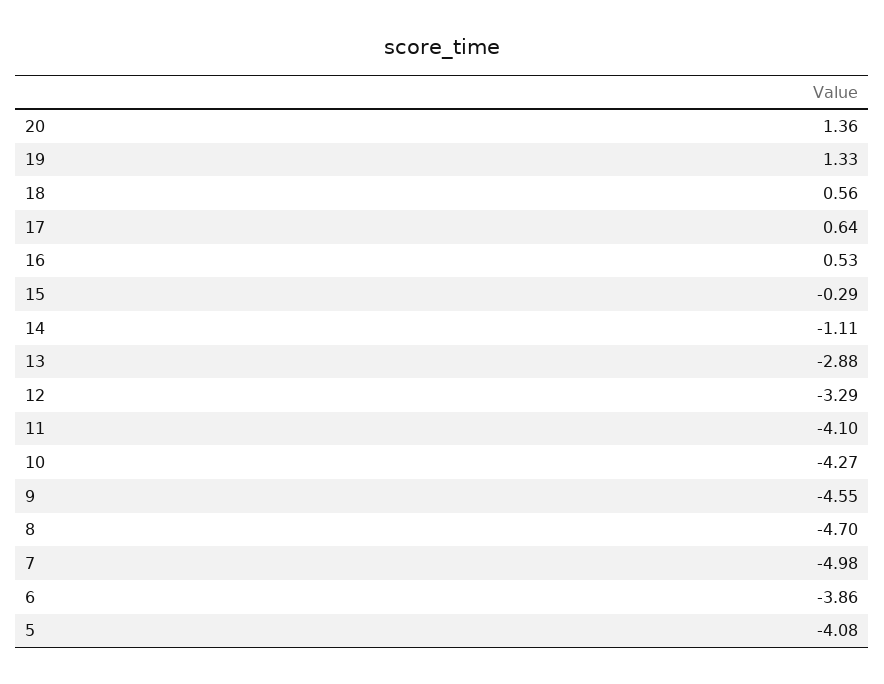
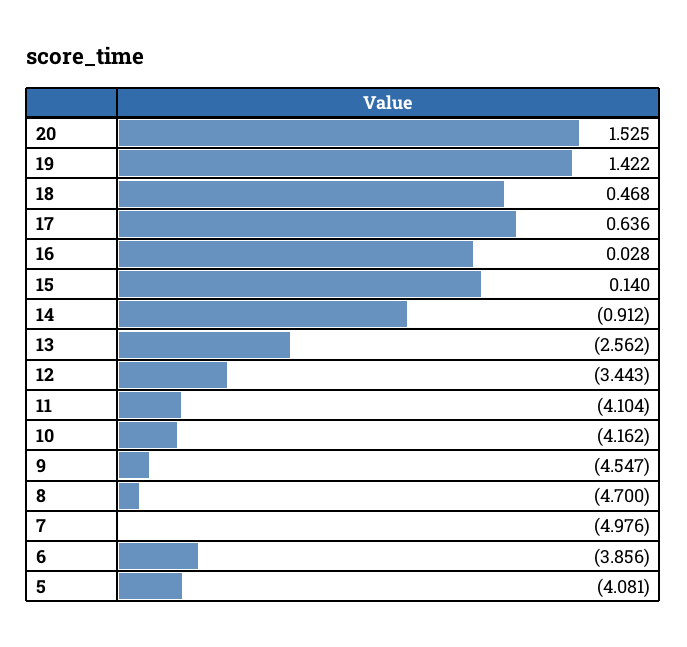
  {
-   "20": 1.36,
+   "20": 1.525,
-   "19": 1.33,
+   "19": 1.422,
-   "18": 0.56,
+   "18": 0.468,
    "17": 0.636,
-   "16": 0.53,
+   "16": 0.028,
-   "15": -0.29,
+   "15": 0.14,
-   "14": -1.11,
+   "14": -0.912,
-   "13": -2.88,
+   "13": -2.562,
-   "12": -3.29,
+   "12": -3.443,
    "11": -4.104,
-   "10": -4.27,
+   "10": -4.162,
    "9": -4.547,
    "8": -4.7,
    "7": -4.976,
    "6": -3.856,
    "5": -4.081
  }

